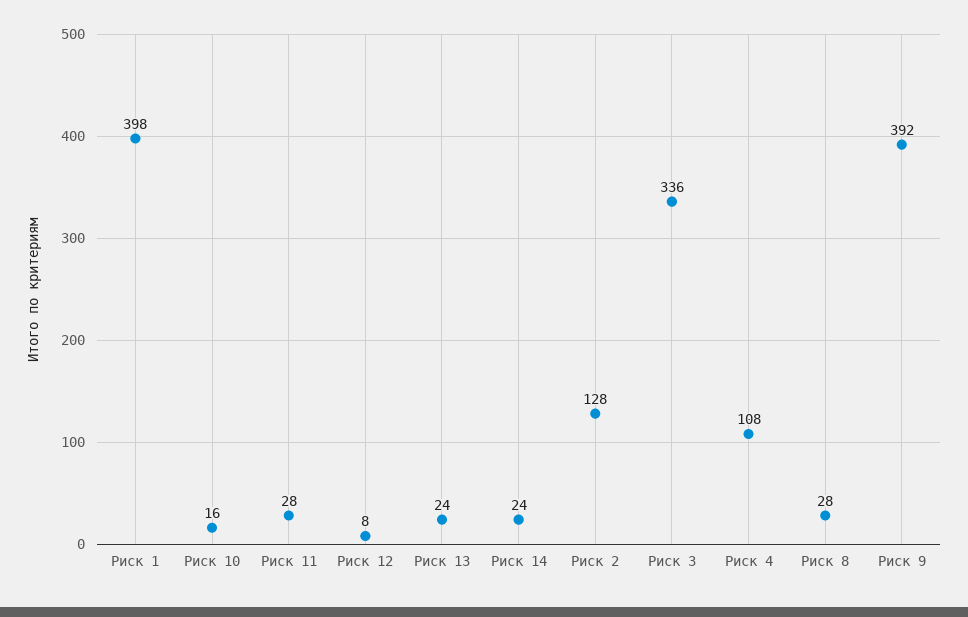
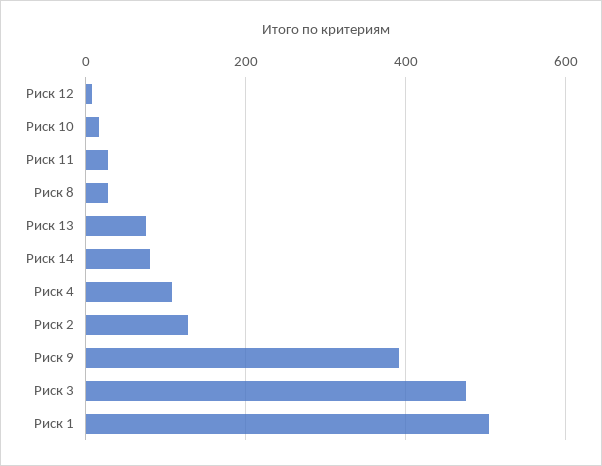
  {
-   "Риск 1": 398,
+   "Риск 1": 500,
    "Риск 10": 16,
    "Риск 11": 28,
    "Риск 12": 8,
-   "Риск 13": 24,
+   "Риск 13": 80,
-   "Риск 14": 24,
+   "Риск 14": 80,
    "Риск 2": 128,
-   "Риск 3": 336,
+   "Риск 3": 480,
    "Риск 4": 108,
    "Риск 8": 28,
    "Риск 9": 392
  }

